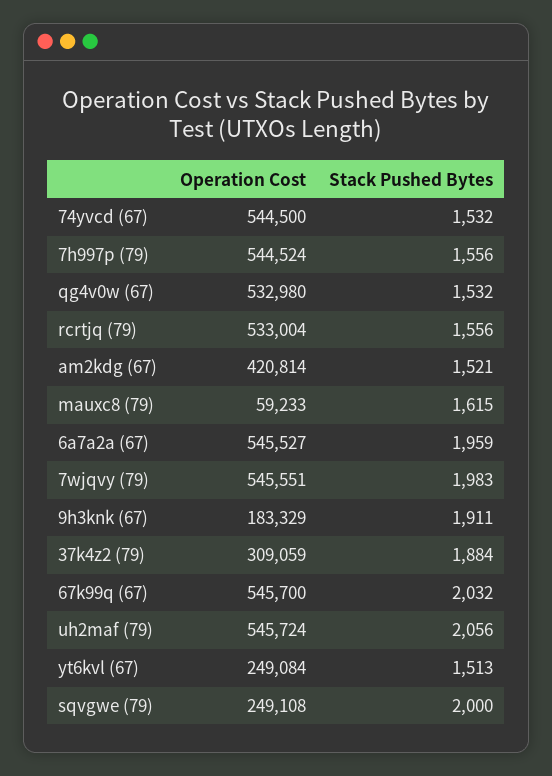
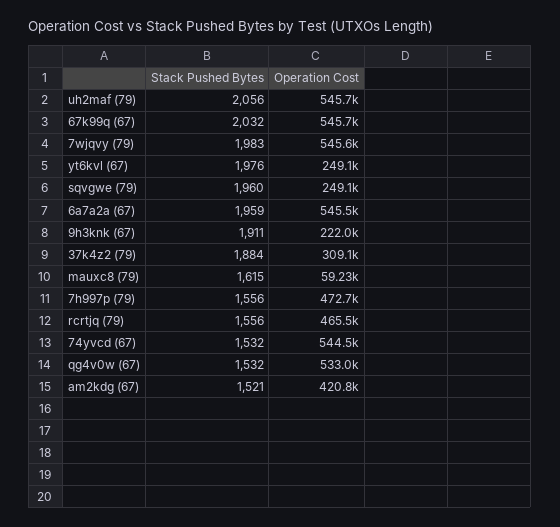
  {
    "Operation Cost": {
      "74yvcd (67)": 544500,
-     "7h997p (79)": 544524,
+     "7h997p (79)": 472700,
      "qg4v0w (67)": 532980,
-     "rcrtjq (79)": 533004,
+     "rcrtjq (79)": 465500,
      "am2kdg (67)": 420814,
      "mauxc8 (79)": 59233,
      "6a7a2a (67)": 545527,
      "7wjqvy (79)": 545551,
-     "9h3knk (67)": 183329,
+     "9h3knk (67)": 222000,
      "37k4z2 (79)": 309059,
      "67k99q (67)": 545700,
      "uh2maf (79)": 545724,
      "yt6kvl (67)": 249084,
      "sqvgwe (79)": 249108
    },
    "Stack Pushed Bytes": {
      "74yvcd (67)": 1532,
      "7h997p (79)": 1556,
      "qg4v0w (67)": 1532,
      "rcrtjq (79)": 1556,
      "am2kdg (67)": 1521,
      "mauxc8 (79)": 1615,
      "6a7a2a (67)": 1959,
      "7wjqvy (79)": 1983,
      "9h3knk (67)": 1911,
      "37k4z2 (79)": 1884,
      "67k99q (67)": 2032,
      "uh2maf (79)": 2056,
-     "yt6kvl (67)": 1513,
+     "yt6kvl (67)": 1976,
-     "sqvgwe (79)": 2000
+     "sqvgwe (79)": 1960
    }
  }

